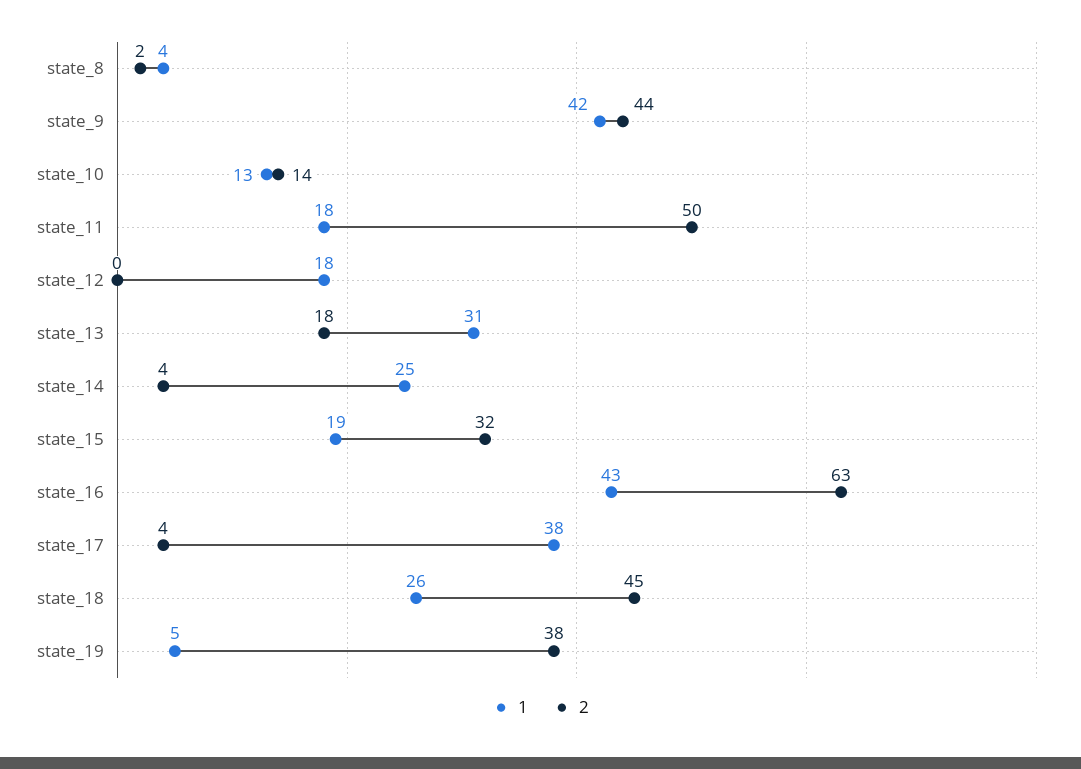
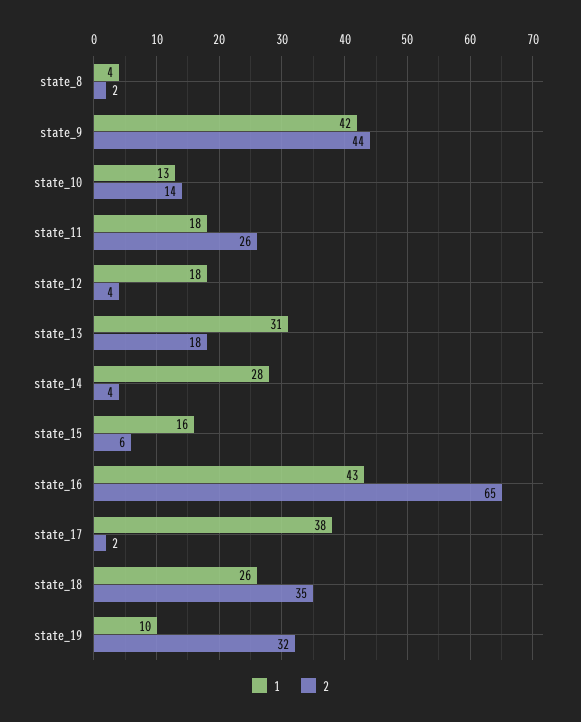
  {
    "1": {
      "state_8": 4,
      "state_9": 42,
      "state_10": 13,
      "state_11": 18,
      "state_12": 18,
      "state_13": 31,
-     "state_14": 25,
+     "state_14": 28,
-     "state_15": 19,
+     "state_15": 16,
      "state_16": 43,
      "state_17": 38,
      "state_18": 26,
-     "state_19": 5
+     "state_19": 10
    },
    "2": {
      "state_8": 2,
      "state_9": 44,
      "state_10": 14,
-     "state_11": 50,
+     "state_11": 26,
-     "state_12": 0,
+     "state_12": 4,
      "state_13": 18,
      "state_14": 4,
-     "state_15": 32,
+     "state_15": 6,
-     "state_16": 63,
+     "state_16": 65,
-     "state_17": 4,
+     "state_17": 2,
-     "state_18": 45,
+     "state_18": 35,
-     "state_19": 38
+     "state_19": 32
    }
  }

